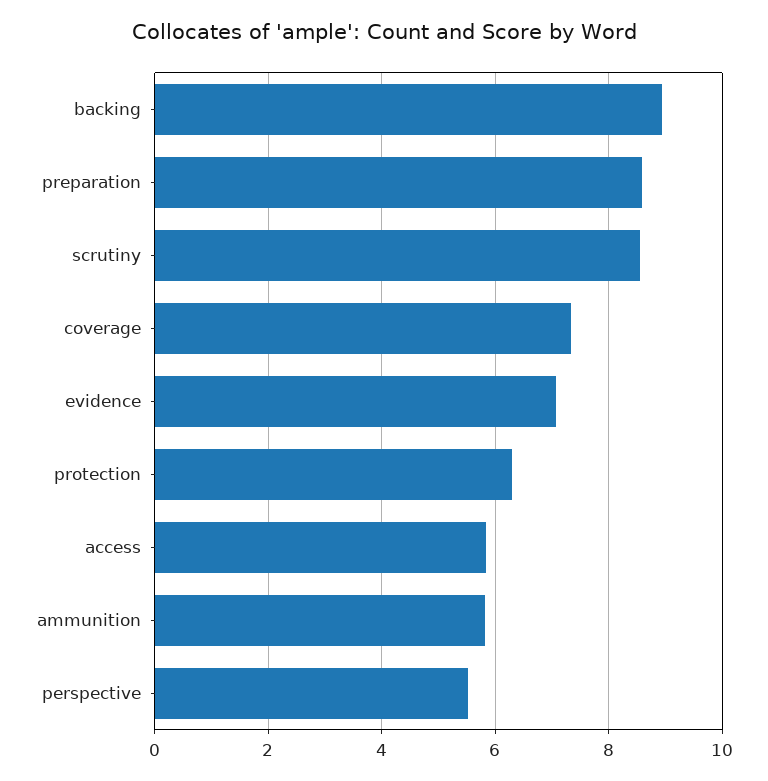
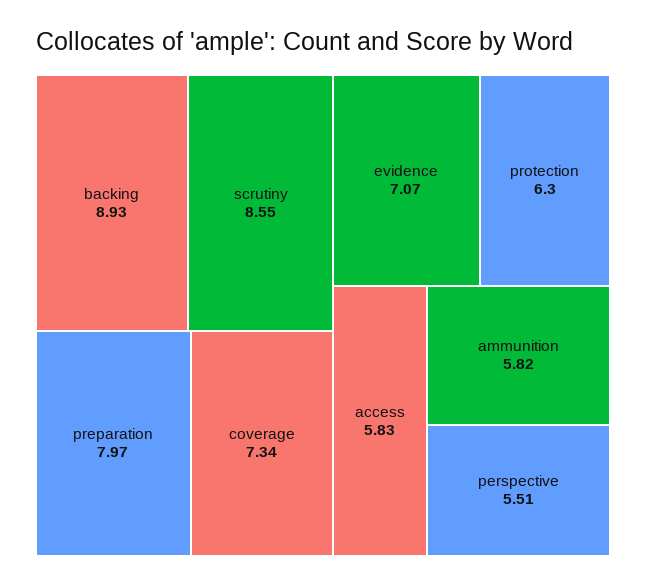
  {
    "backing": 8.93,
-   "preparation": 8.6,
+   "preparation": 7.97,
    "scrutiny": 8.55,
    "coverage": 7.34,
    "evidence": 7.07,
    "protection": 6.3,
    "access": 5.83,
    "ammunition": 5.82,
    "perspective": 5.51
  }

